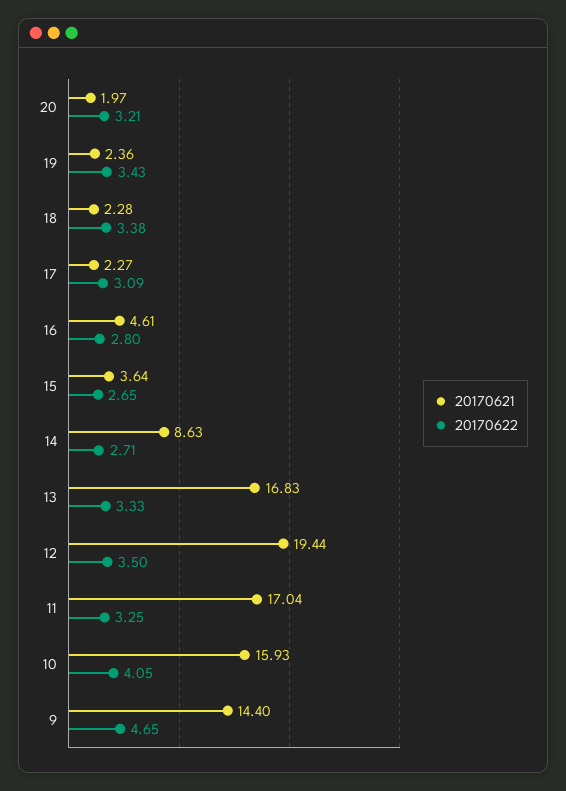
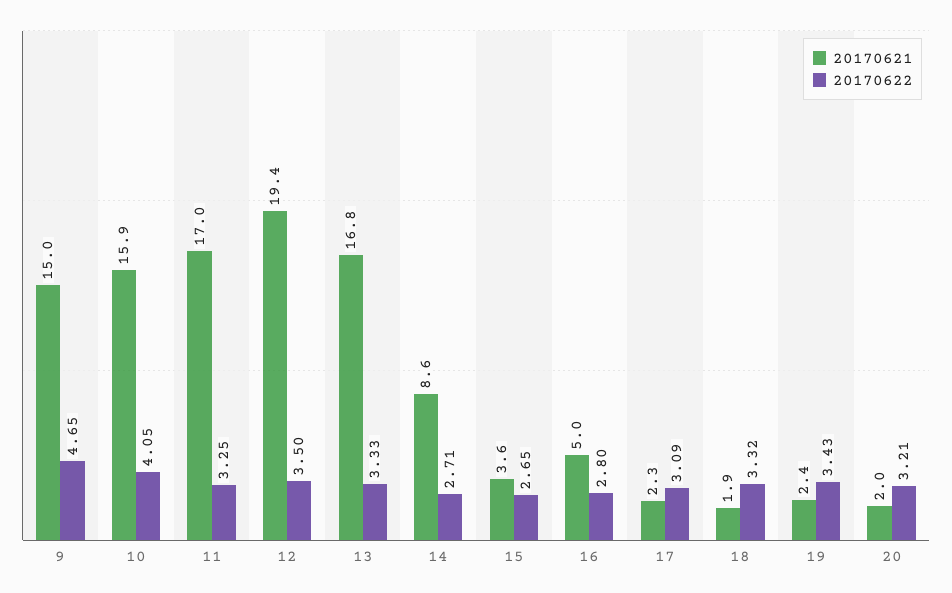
  {
    "20170621": {
      "20": 1.97,
      "19": 2.36,
-     "18": 2.28,
+     "18": 1.9,
      "17": 2.27,
-     "16": 4.61,
+     "16": 5,
      "15": 3.64,
      "14": 8.63,
      "13": 16.83,
      "12": 19.44,
      "11": 17.04,
      "10": 15.93,
-     "9": 14.4
+     "9": 15
    },
    "20170622": {
      "20": 3.21,
      "19": 3.43,
-     "18": 3.38,
+     "18": 3.32,
      "17": 3.09,
      "16": 2.8,
      "15": 2.65,
      "14": 2.71,
      "13": 3.33,
      "12": 3.5,
      "11": 3.25,
      "10": 4.05,
      "9": 4.65
    }
  }

